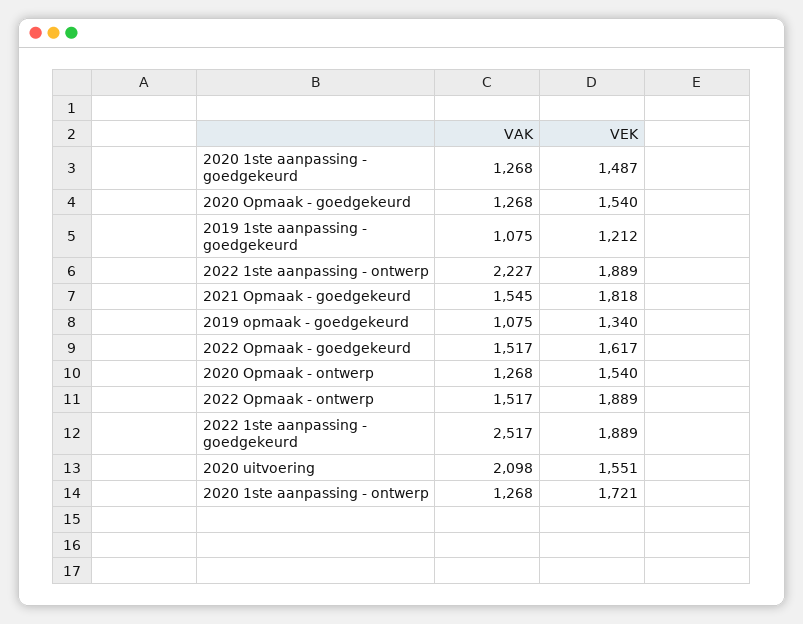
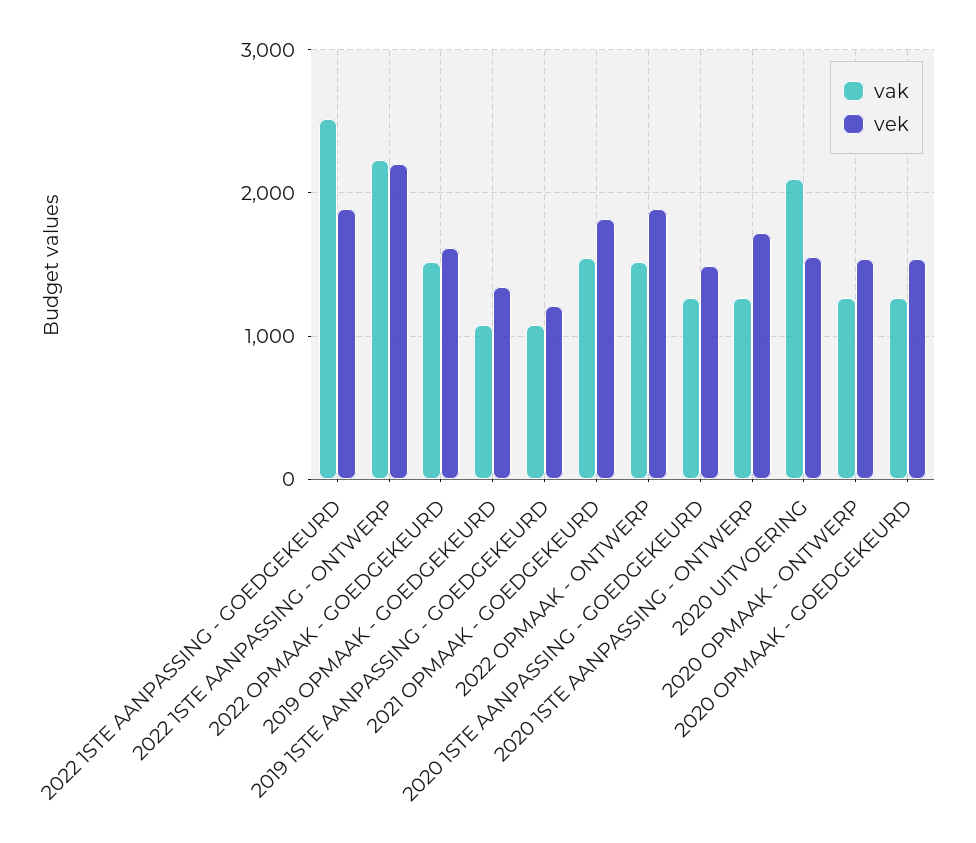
  {
    "VAK": {
      "2020 1ste aanpassing - goedgekeurd": 1268,
      "2020 Opmaak - goedgekeurd": 1268,
      "2019 1ste aanpassing - goedgekeurd": 1075,
      "2022 1ste aanpassing - ontwerp": 2227,
      "2021 Opmaak - goedgekeurd": 1545,
      "2019 opmaak - goedgekeurd": 1075,
      "2022 Opmaak - goedgekeurd": 1517,
      "2020 Opmaak - ontwerp": 1268,
      "2022 Opmaak - ontwerp": 1517,
      "2022 1ste aanpassing - goedgekeurd": 2517,
      "2020 uitvoering": 2098,
      "2020 1ste aanpassing - ontwerp": 1268
    },
    "VEK": {
      "2020 1ste aanpassing - goedgekeurd": 1487,
      "2020 Opmaak - goedgekeurd": 1540,
      "2019 1ste aanpassing - goedgekeurd": 1212,
-     "2022 1ste aanpassing - ontwerp": 1889,
+     "2022 1ste aanpassing - ontwerp": 2200,
      "2021 Opmaak - goedgekeurd": 1818,
      "2019 opmaak - goedgekeurd": 1340,
      "2022 Opmaak - goedgekeurd": 1617,
      "2020 Opmaak - ontwerp": 1540,
      "2022 Opmaak - ontwerp": 1889,
      "2022 1ste aanpassing - goedgekeurd": 1889,
      "2020 uitvoering": 1551,
      "2020 1ste aanpassing - ontwerp": 1721
    }
  }

